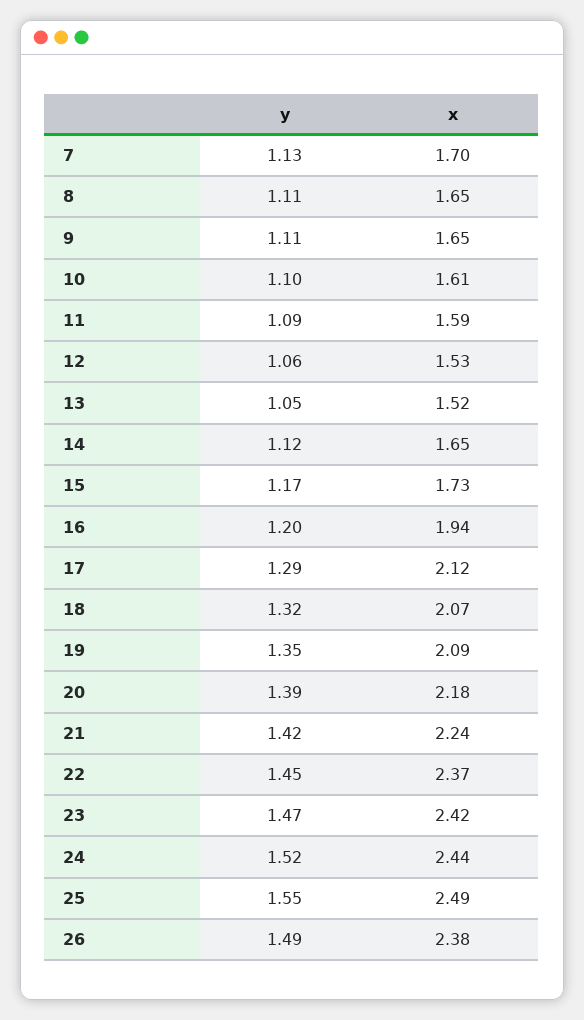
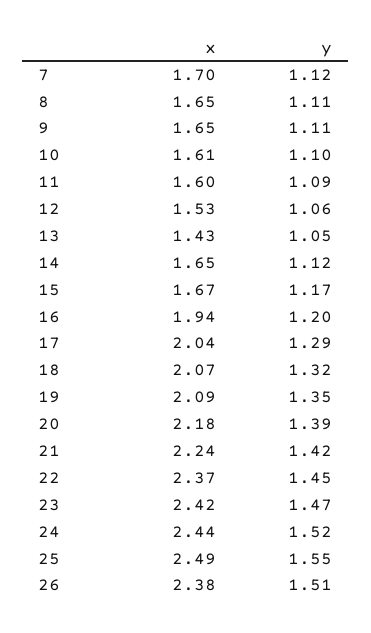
  {
    "y": {
-     "7": 1.13,
+     "7": 1.12,
      "8": 1.11,
      "9": 1.11,
      "10": 1.1,
      "11": 1.09,
      "12": 1.06,
      "13": 1.05,
      "14": 1.12,
      "15": 1.17,
      "16": 1.2,
      "17": 1.29,
      "18": 1.32,
      "19": 1.35,
      "20": 1.39,
      "21": 1.42,
      "22": 1.45,
      "23": 1.47,
      "24": 1.52,
      "25": 1.55,
-     "26": 1.49
+     "26": 1.51
    },
    "x": {
      "7": 1.7,
      "8": 1.65,
      "9": 1.65,
      "10": 1.61,
-     "11": 1.59,
+     "11": 1.6,
      "12": 1.53,
-     "13": 1.52,
+     "13": 1.43,
      "14": 1.65,
-     "15": 1.73,
+     "15": 1.67,
      "16": 1.94,
-     "17": 2.12,
+     "17": 2.04,
      "18": 2.07,
      "19": 2.09,
      "20": 2.18,
      "21": 2.24,
      "22": 2.37,
      "23": 2.42,
      "24": 2.44,
      "25": 2.49,
      "26": 2.38
    }
  }

